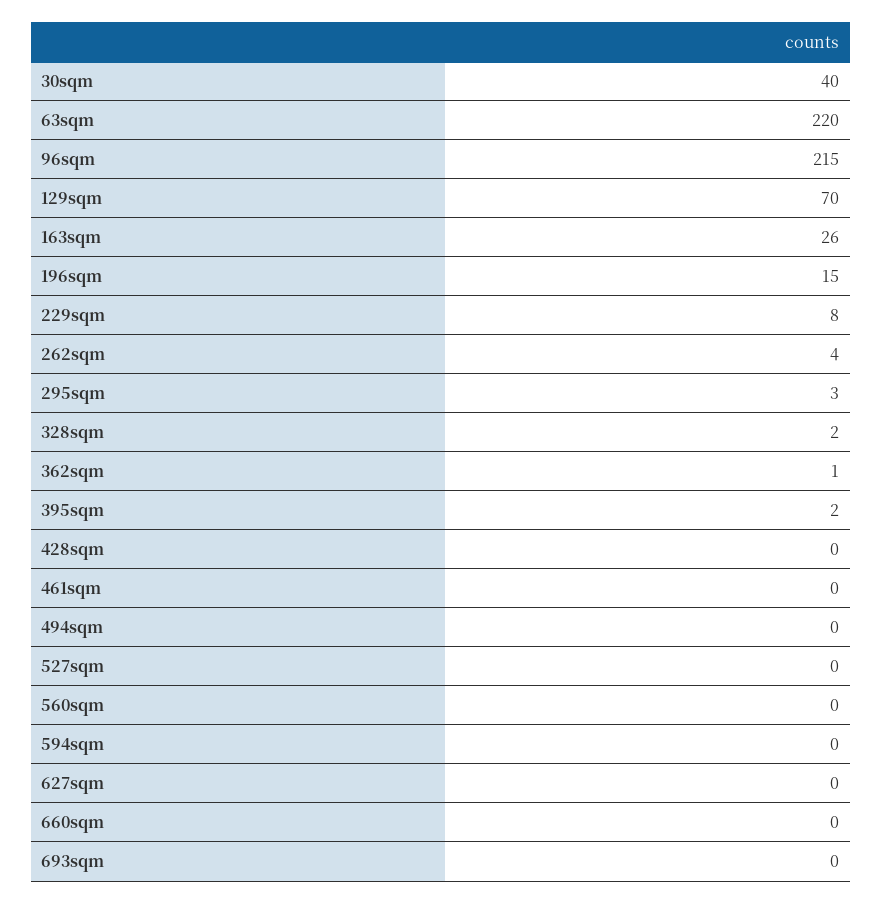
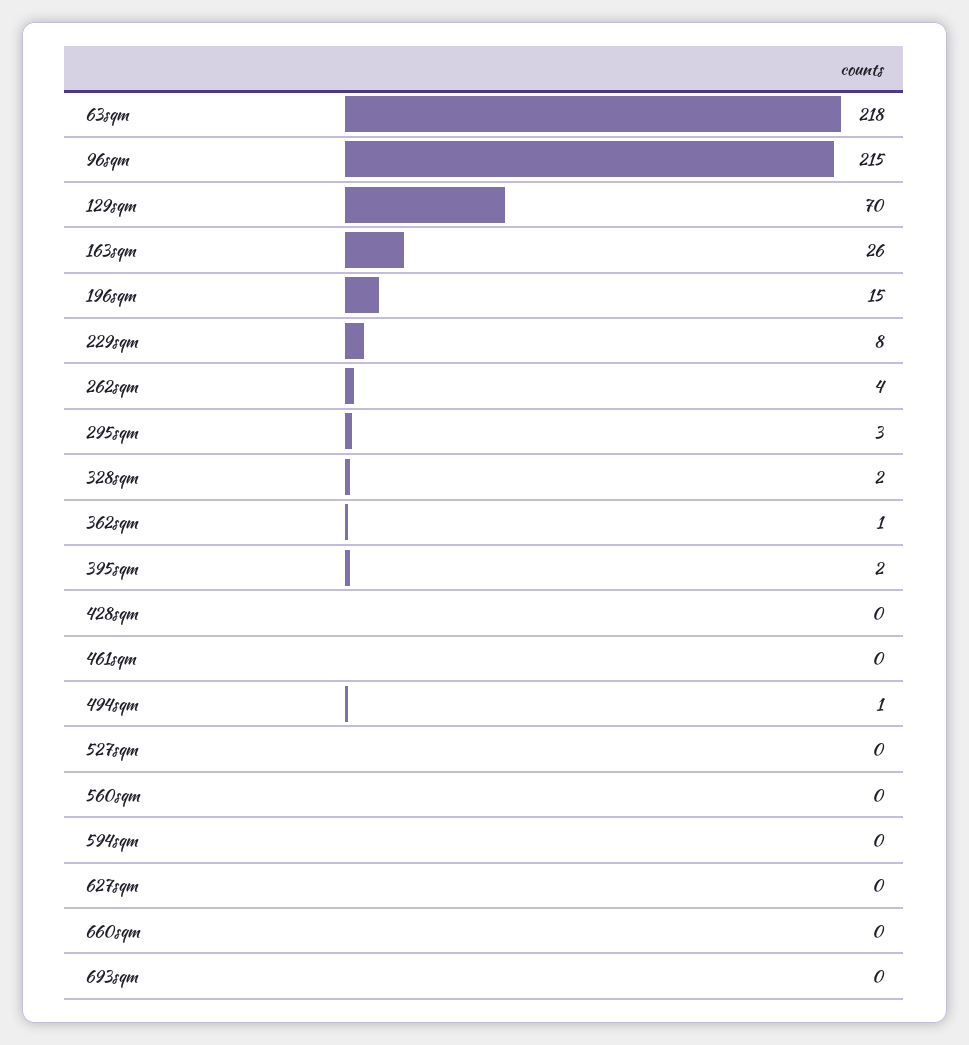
  {
-   "30sqm": 40,
-   "63sqm": 220,
+   "63sqm": 218,
    "96sqm": 215,
    "129sqm": 70,
    "163sqm": 26,
    "196sqm": 15,
    "229sqm": 8,
    "262sqm": 4,
    "295sqm": 3,
    "328sqm": 2,
    "362sqm": 1,
    "395sqm": 2,
    "428sqm": 0,
    "461sqm": 0,
-   "494sqm": 0,
+   "494sqm": 1,
    "527sqm": 0,
    "560sqm": 0,
    "594sqm": 0,
    "627sqm": 0,
    "660sqm": 0,
    "693sqm": 0
  }

